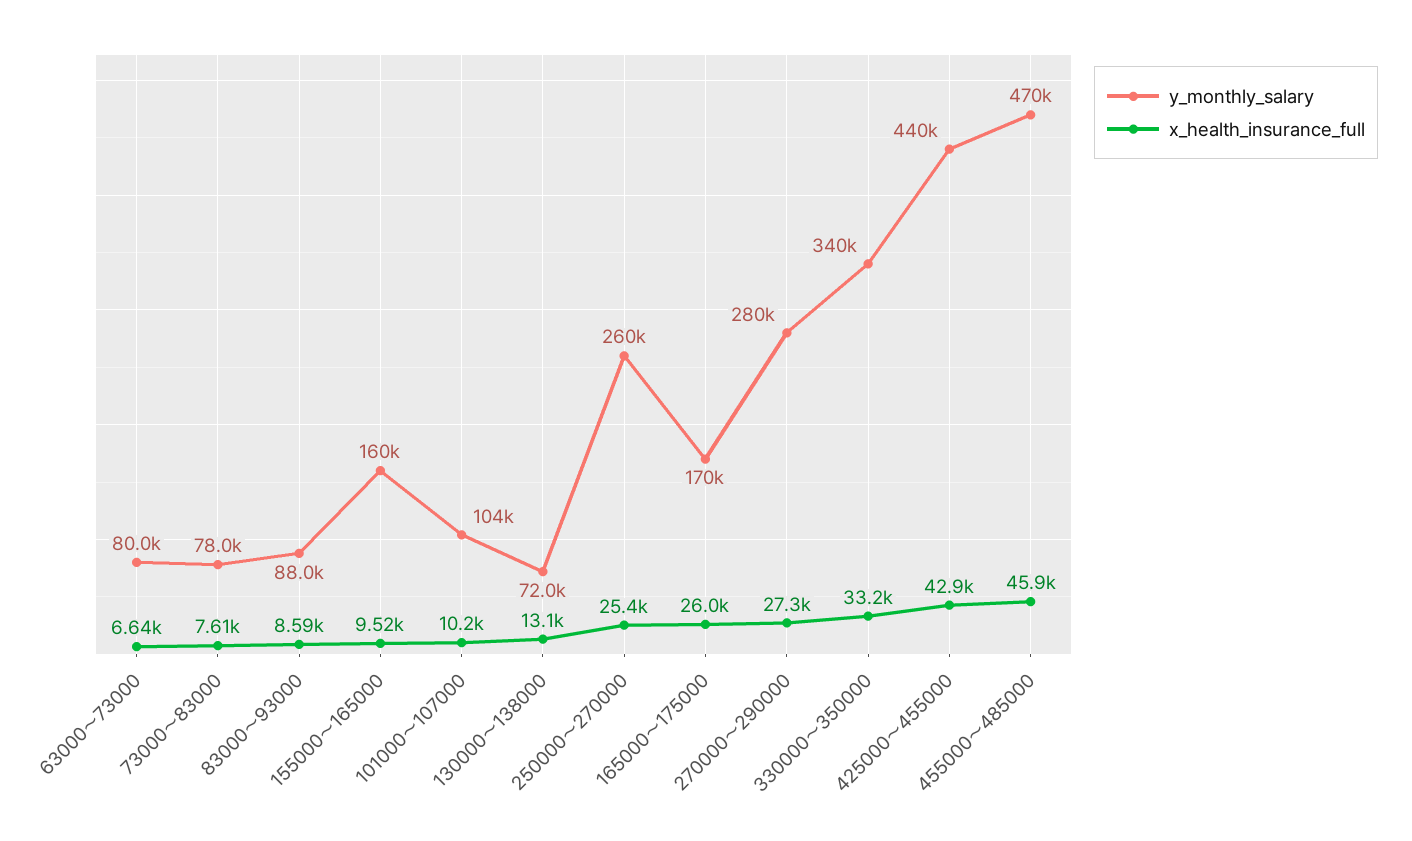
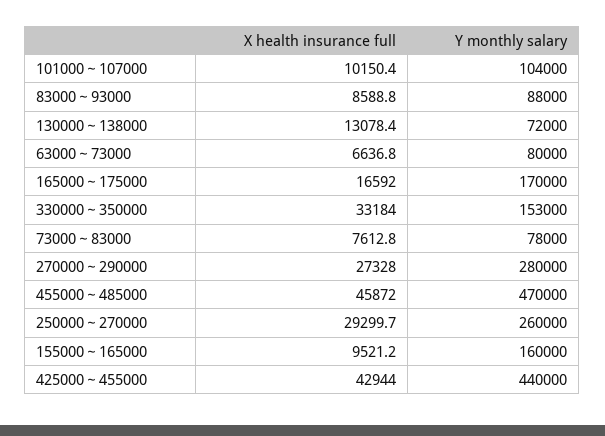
  {
    "y_monthly_salary": {
      "63000～73000": 80000,
      "73000～83000": 78000,
      "83000～93000": 88000,
      "155000～165000": 160000,
      "101000～107000": 104000,
      "130000～138000": 72000,
      "250000～270000": 260000,
      "165000～175000": 170000,
      "270000～290000": 280000,
-     "330000～350000": 340000,
+     "330000～350000": 153000,
      "425000～455000": 440000,
      "455000～485000": 470000
    },
    "x_health_insurance_full": {
      "63000～73000": 6636.8,
      "73000～83000": 7612.8,
      "83000～93000": 8588.8,
      "155000～165000": 9521.2,
      "101000～107000": 10150.4,
      "130000～138000": 13078.4,
-     "250000～270000": 25400,
+     "250000～270000": 29299.7,
-     "165000～175000": 26000,
+     "165000～175000": 16592,
      "270000～290000": 27328,
      "330000～350000": 33184,
      "425000～455000": 42944,
      "455000～485000": 45872
    }
  }

